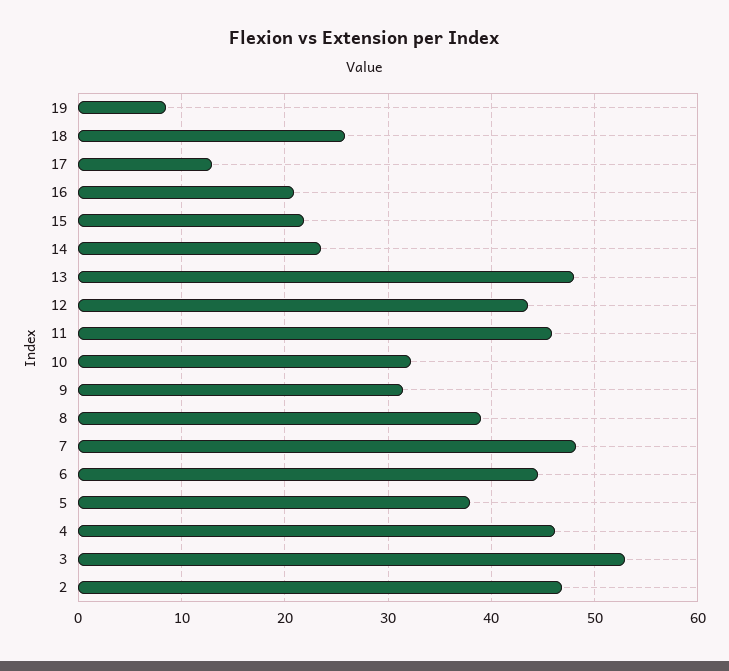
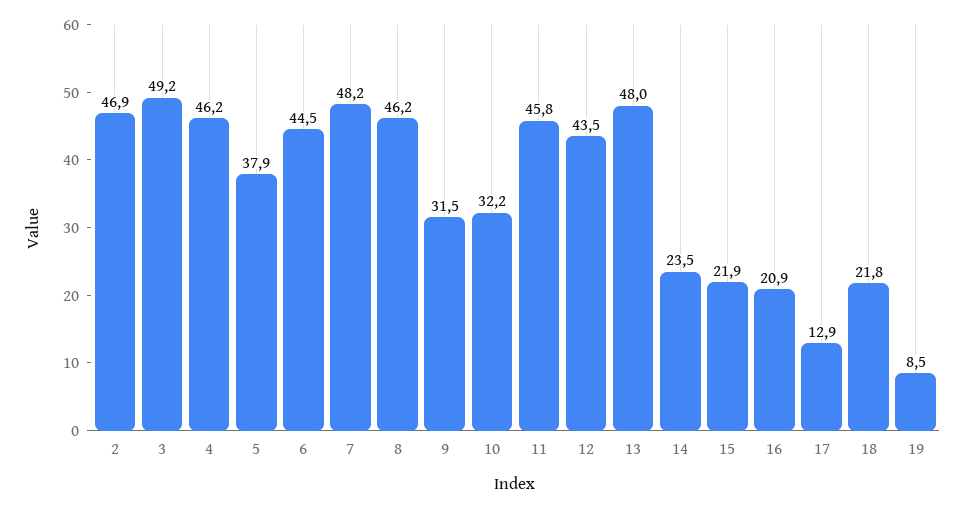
  {
    "19": 8.5,
-   "18": 26,
+   "18": 21.8,
    "17": 12.9,
    "16": 20.9,
    "15": 21.9,
    "14": 23.5,
    "13": 48,
    "12": 43.5,
    "11": 45.8,
    "10": 32.2,
    "9": 31.5,
-   "8": 39,
+   "8": 46.2,
    "7": 48.2,
    "6": 44.5,
    "5": 37.9,
    "4": 46.2,
-   "3": 53,
+   "3": 49.2,
    "2": 46.9
  }

